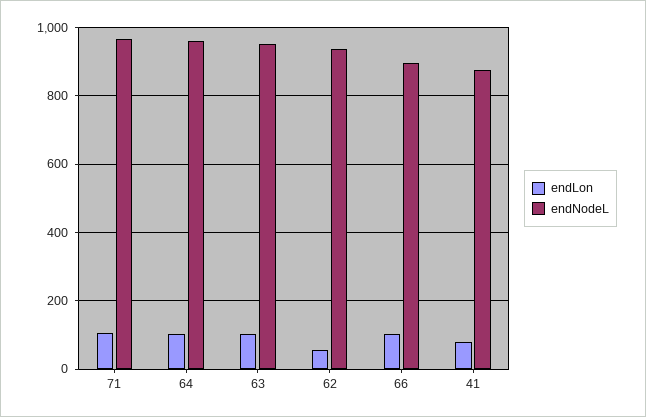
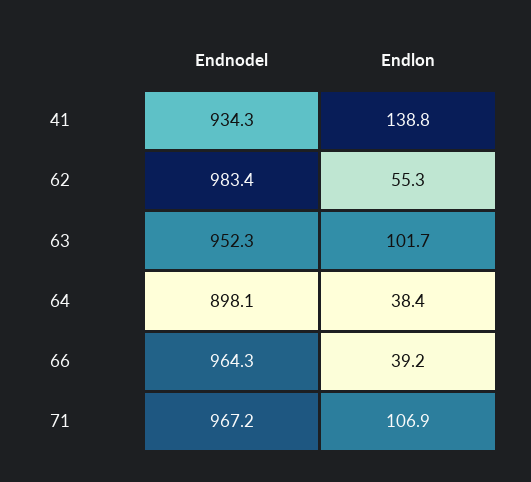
  {
    "endLon": {
      "71": 106.9,
-     "64": 100,
+     "64": 38.4,
      "63": 101.7,
      "62": 55.3,
-     "66": 100,
+     "66": 39.2,
-     "41": 80
+     "41": 138.8
    },
    "endNodeL": {
      "71": 967.2,
-     "64": 960,
+     "64": 898.1,
      "63": 952.3,
-     "62": 940,
+     "62": 983.4,
-     "66": 900,
+     "66": 964.3,
-     "41": 880
+     "41": 934.3
    }
  }

